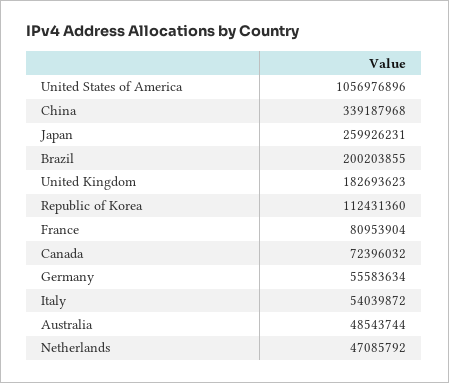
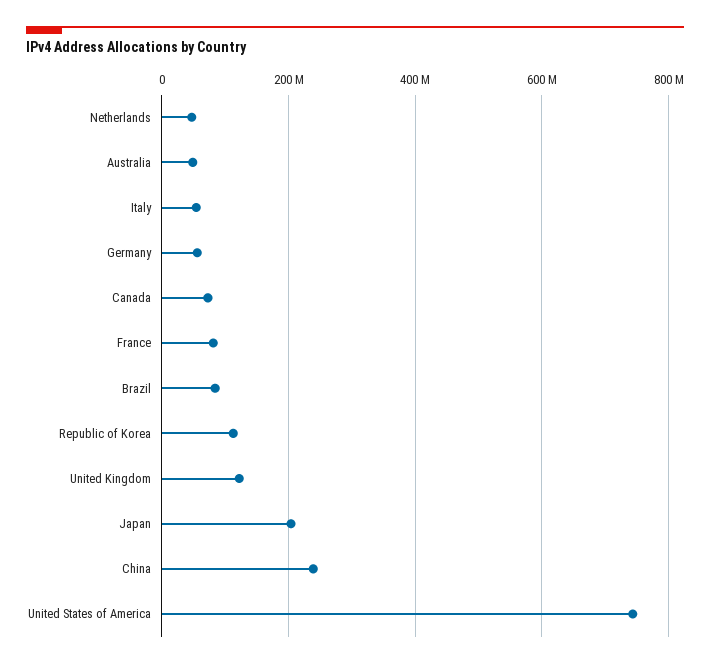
  {
-   "United States of America": 1056976896,
+   "United States of America": 740000000,
-   "China": 339187968,
+   "China": 240000000,
-   "Japan": 259926231,
+   "Japan": 200000000,
-   "Brazil": 200203855,
+   "Brazil": 80000000,
-   "United Kingdom": 182693623,
+   "United Kingdom": 120000000,
    "Republic of Korea": 112431360,
    "France": 80953904,
    "Canada": 72396032,
    "Germany": 55583634,
    "Italy": 54039872,
    "Australia": 48543744,
    "Netherlands": 47085792
  }

